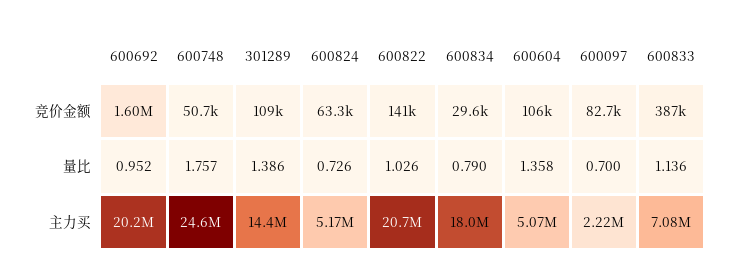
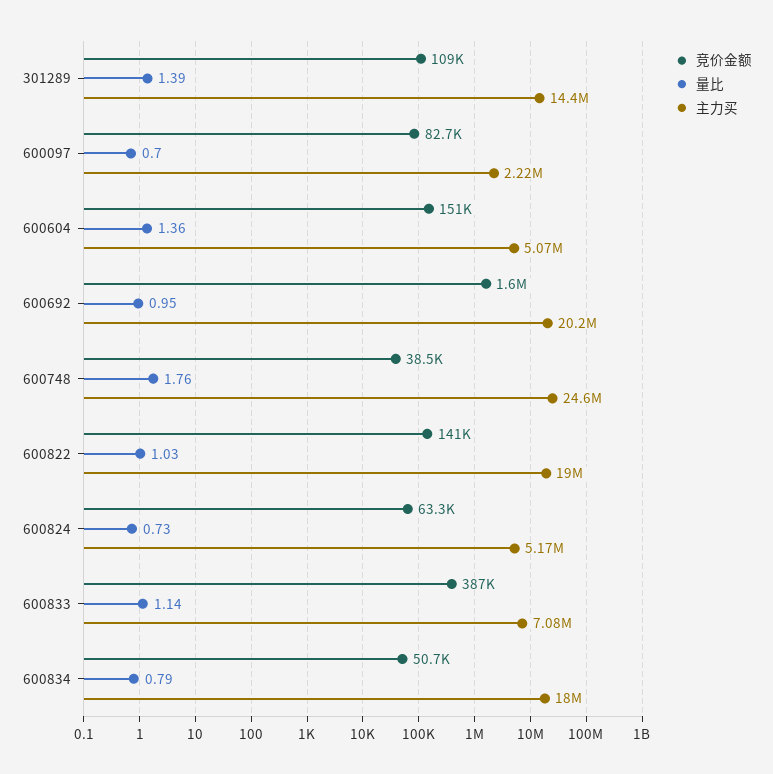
  {
    "竞价金额": {
      "600692": 1600000,
-     "600748": 50700,
+     "600748": 38500,
      "301289": 109000,
      "600824": 63300,
      "600822": 141000,
-     "600834": 29600,
+     "600834": 50700,
-     "600604": 106000,
+     "600604": 151000,
      "600097": 82700,
      "600833": 387000
    },
    "量比": {
      "600692": 0.952,
      "600748": 1.757,
      "301289": 1.386,
      "600824": 0.726,
      "600822": 1.026,
      "600834": 0.79,
      "600604": 1.358,
      "600097": 0.7,
      "600833": 1.136
    },
    "主力买": {
      "600692": 20200000,
      "600748": 24600000,
      "301289": 14400000,
      "600824": 5170000,
-     "600822": 20700000,
+     "600822": 19000000,
      "600834": 18000000,
      "600604": 5070000,
      "600097": 2220000,
      "600833": 7080000
    }
  }

